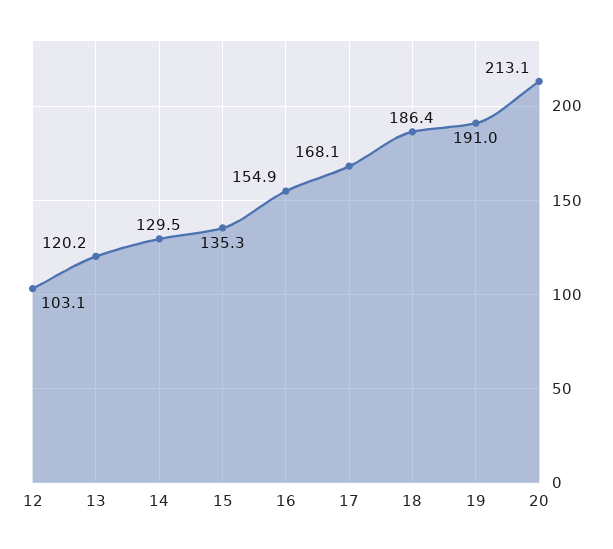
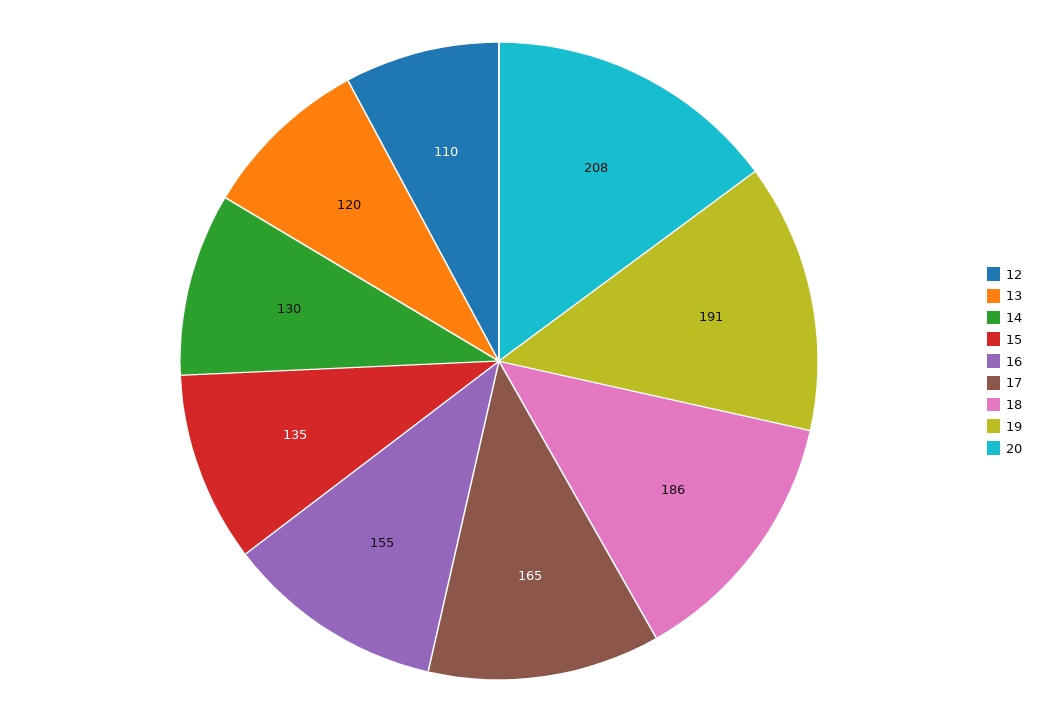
  {
-   "12": 103.1,
+   "12": 110,
    "13": 120.2,
    "14": 129.5,
    "15": 135.3,
    "16": 154.9,
-   "17": 168.1,
+   "17": 165,
    "18": 186.4,
    "19": 191,
-   "20": 213.1
+   "20": 208
  }

